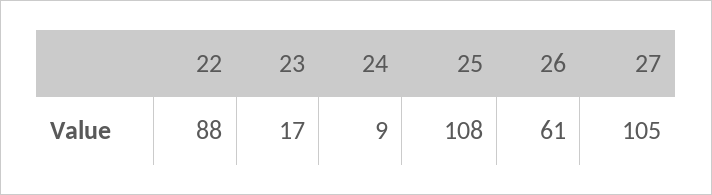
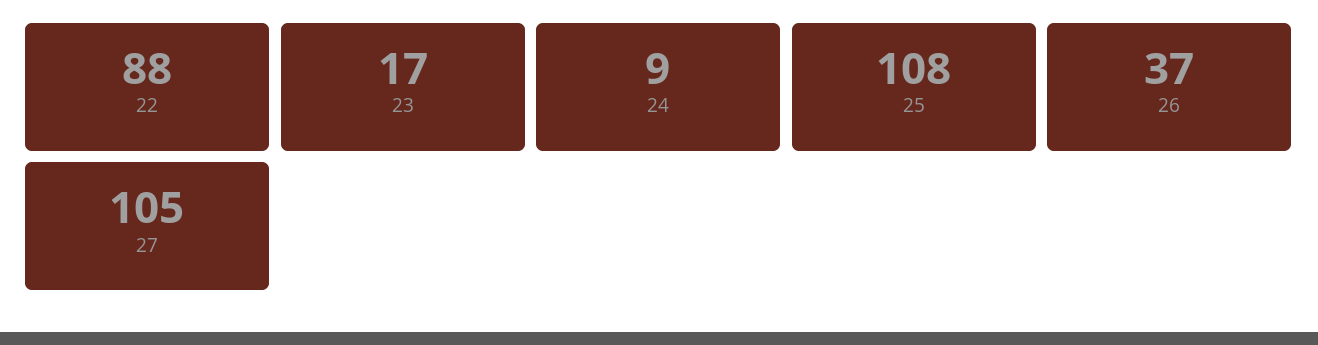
  {
    "22": 88,
    "23": 17,
    "24": 9,
    "25": 108,
-   "26": 61,
+   "26": 37,
    "27": 105
  }

